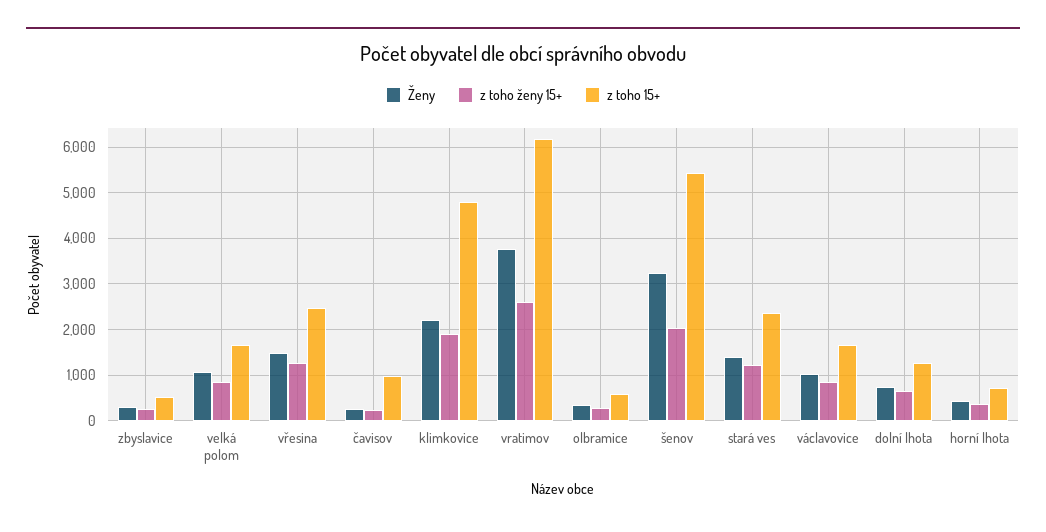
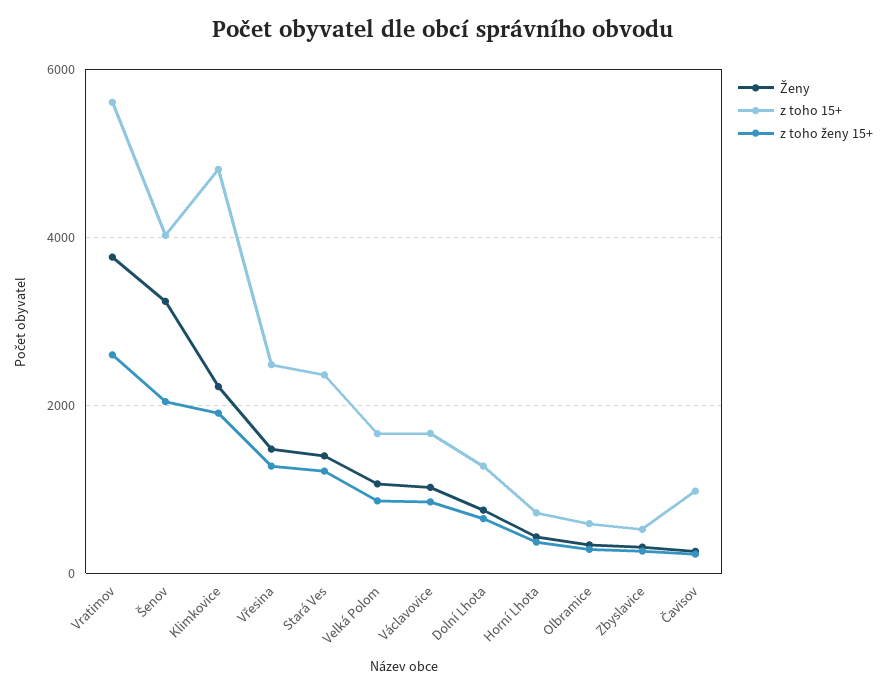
  {
    "Ženy": {
      "zbyslavice": 400,
      "velká polom": 1000,
      "vřesina": 1400,
      "čavisov": 200,
      "klimkovice": 2200,
      "vratimov": 3800,
      "olbramice": 400,
      "šenov": 3200,
      "stará ves": 1400,
      "václavovice": 1000,
      "dolní lhota": 800,
      "horní lhota": 400
    },
    "z toho ženy 15+": {
      "zbyslavice": 200,
      "velká polom": 800,
      "vřesina": 1200,
      "čavisov": 200,
      "klimkovice": 2000,
      "vratimov": 2600,
      "olbramice": 200,
      "šenov": 2000,
      "stará ves": 1200,
      "václavovice": 800,
      "dolní lhota": 600,
      "horní lhota": 400
    },
    "z toho 15+": {
      "zbyslavice": 600,
      "velká polom": 1600,
      "vřesina": 2400,
      "čavisov": 1000,
      "klimkovice": 4800,
-     "vratimov": 6200,
+     "vratimov": 5600,
      "olbramice": 600,
-     "šenov": 5400,
+     "šenov": 4000,
      "stará ves": 2400,
      "václavovice": 1600,
      "dolní lhota": 1200,
      "horní lhota": 800
    }
  }

